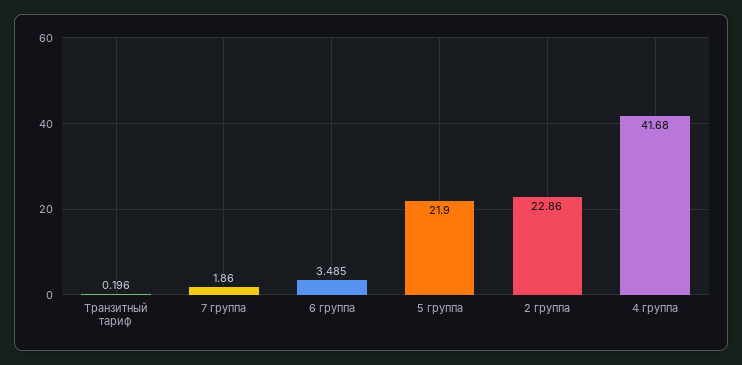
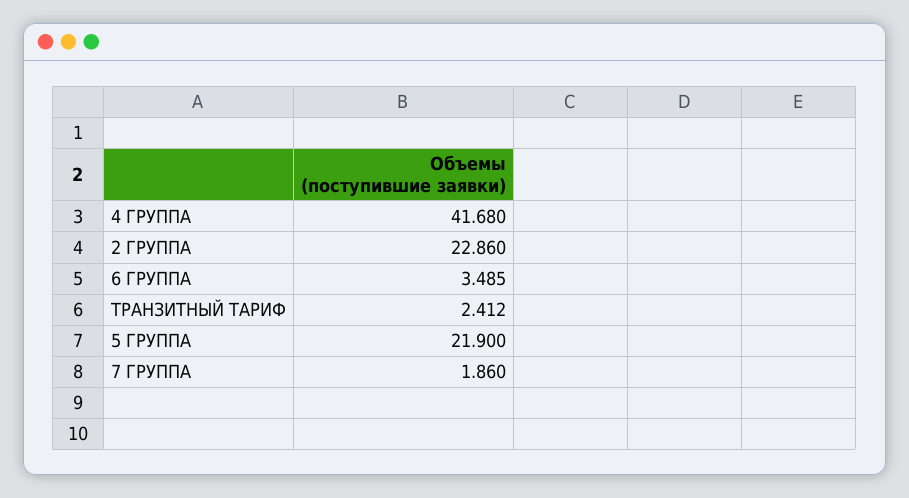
  {
-   "Транзитный тариф": 0.196,
+   "Транзитный тариф": 2.412,
    "7 группа": 1.86,
    "6 группа": 3.485,
    "5 группа": 21.9,
    "2 группа": 22.86,
    "4 группа": 41.68
  }

